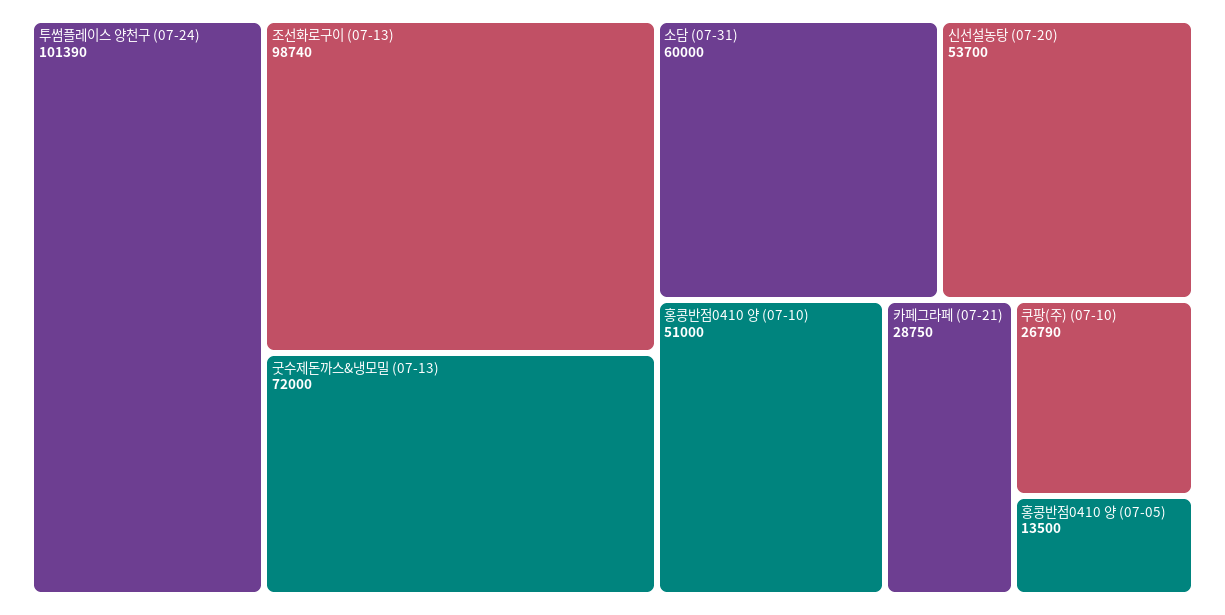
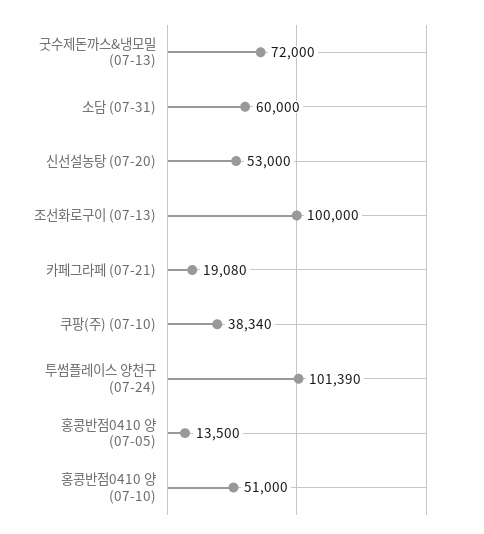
  {
    "투썸플레이스 양천구 (07-24)": 101390,
-   "조선화로구이 (07-13)": 98740,
+   "조선화로구이 (07-13)": 100000,
    "굿수제돈까스&냉모밀 (07-13)": 72000,
    "소담 (07-31)": 60000,
-   "신선설농탕 (07-20)": 53700,
+   "신선설농탕 (07-20)": 53000,
    "홍콩반점0410 양 (07-10)": 51000,
-   "카페그라페 (07-21)": 28750,
+   "카페그라페 (07-21)": 19080,
-   "쿠팡(주) (07-10)": 26790,
+   "쿠팡(주) (07-10)": 38340,
    "홍콩반점0410 양 (07-05)": 13500
  }

